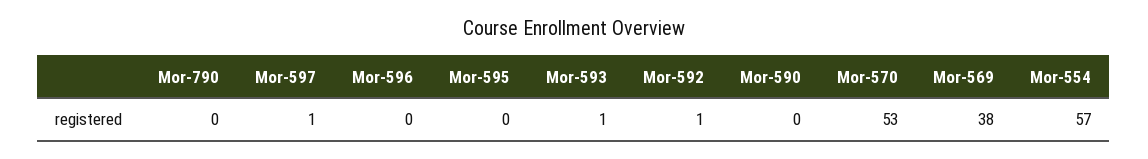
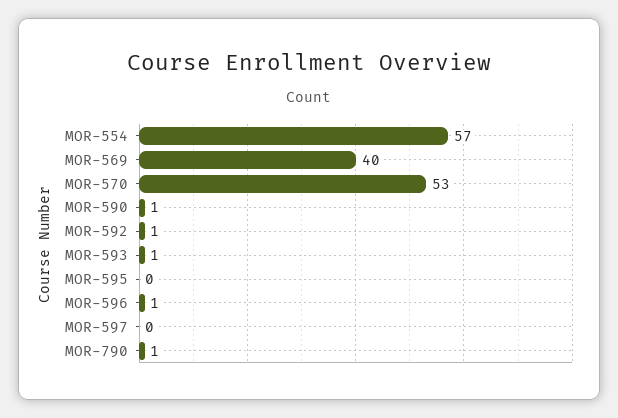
  {
-   "Mor-790": 0,
+   "Mor-790": 1,
-   "Mor-597": 1,
+   "Mor-597": 0,
-   "Mor-596": 0,
+   "Mor-596": 1,
    "Mor-595": 0,
    "Mor-593": 1,
    "Mor-592": 1,
-   "Mor-590": 0,
+   "Mor-590": 1,
    "Mor-570": 53,
-   "Mor-569": 38,
+   "Mor-569": 40,
    "Mor-554": 57
  }

